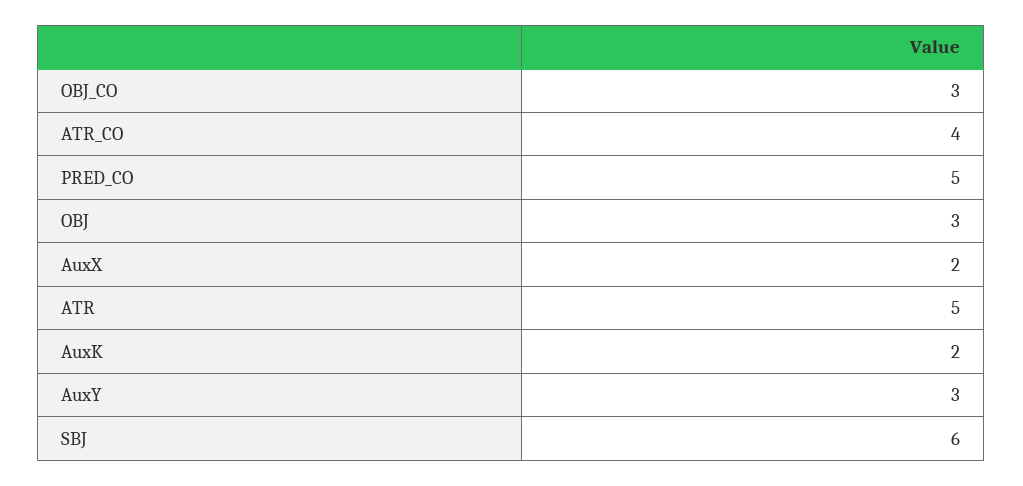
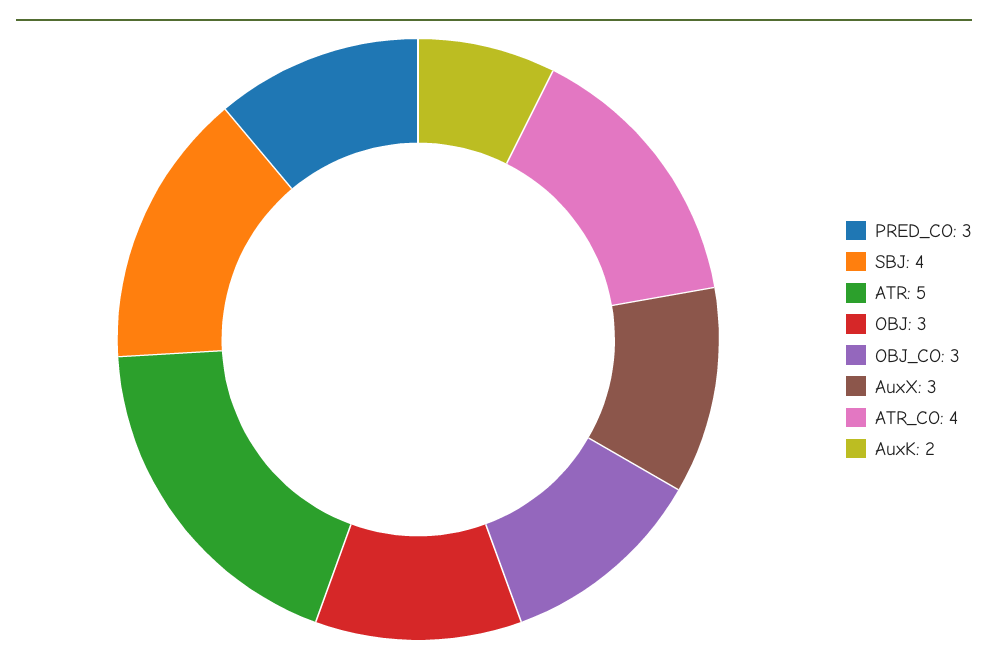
  {
    "OBJ_CO": 3,
    "ATR_CO": 4,
-   "PRED_CO": 5,
+   "PRED_CO": 3,
    "OBJ": 3,
-   "AuxX": 2,
+   "AuxX": 3,
    "ATR": 5,
    "AuxK": 2,
-   "AuxY": 3,
-   "SBJ": 6
+   "SBJ": 4
  }

